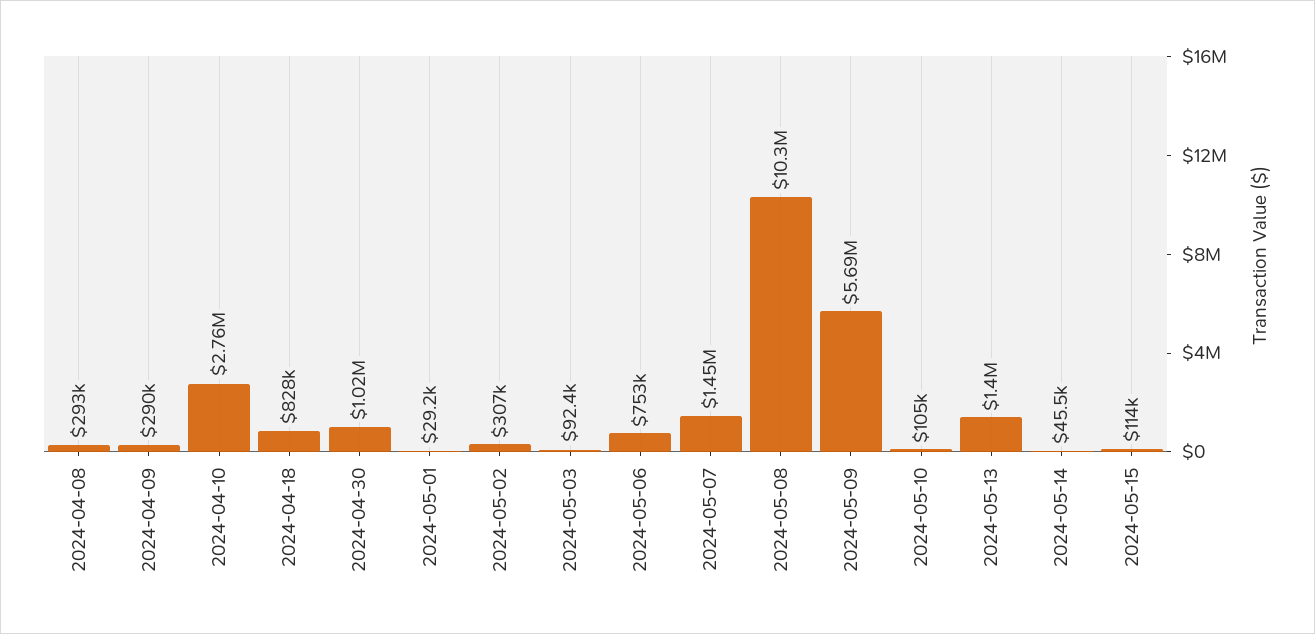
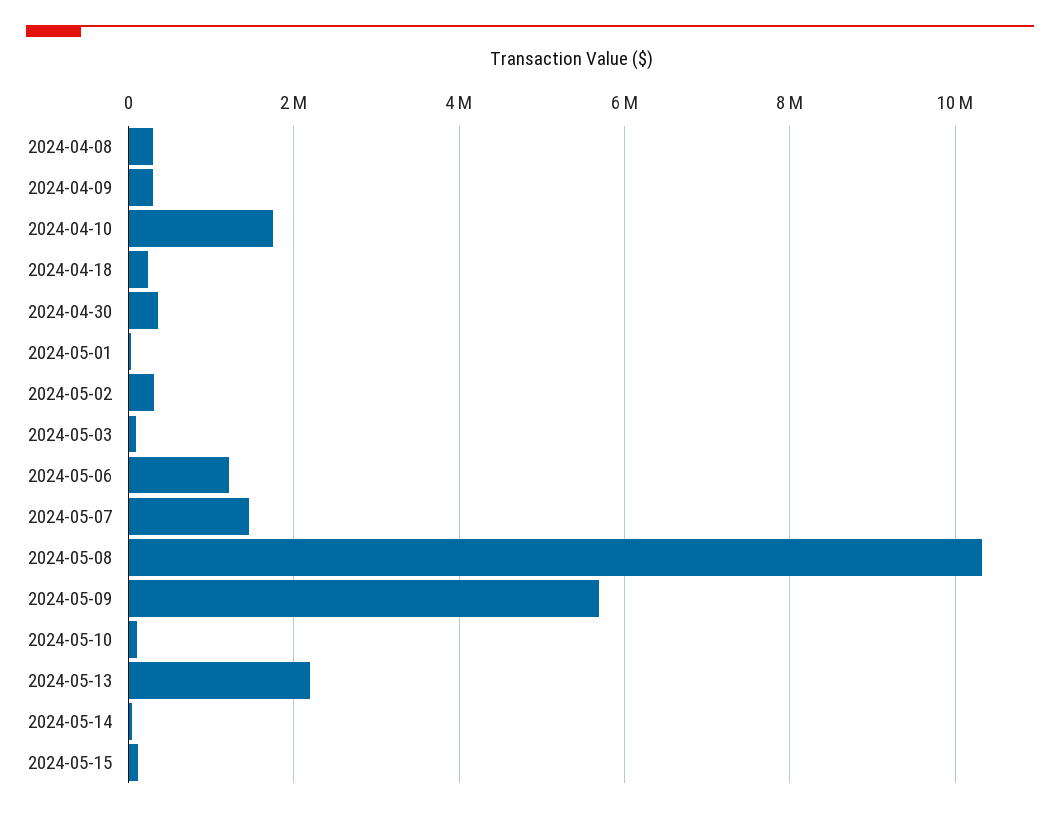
  {
    "2024-04-08": 293000,
    "2024-04-09": 290000,
-   "2024-04-10": 2760000,
+   "2024-04-10": 1800000,
-   "2024-04-18": 828000,
+   "2024-04-18": 200000,
-   "2024-04-30": 1020000,
+   "2024-04-30": 400000,
    "2024-05-01": 29200,
    "2024-05-02": 307000,
    "2024-05-03": 92400,
-   "2024-05-06": 753000,
+   "2024-05-06": 1200000,
    "2024-05-07": 1450000,
    "2024-05-08": 10300000,
    "2024-05-09": 5690000,
    "2024-05-10": 105000,
-   "2024-05-13": 1400000,
+   "2024-05-13": 2200000,
    "2024-05-14": 45500,
    "2024-05-15": 114000
  }

